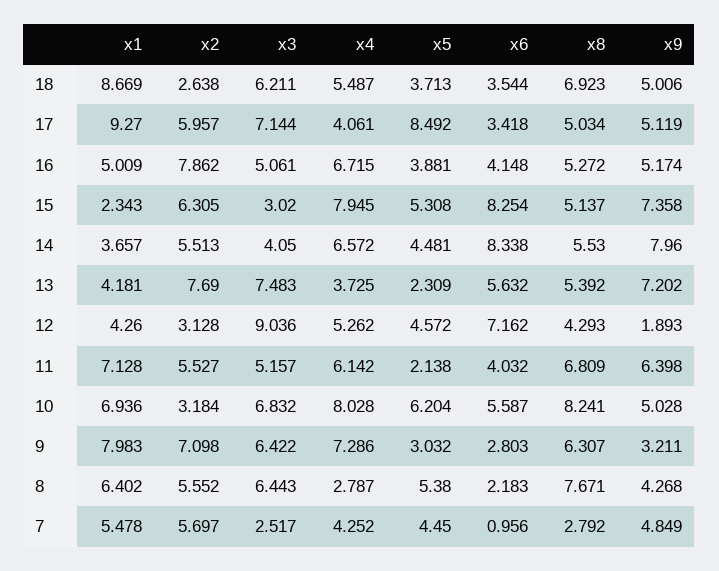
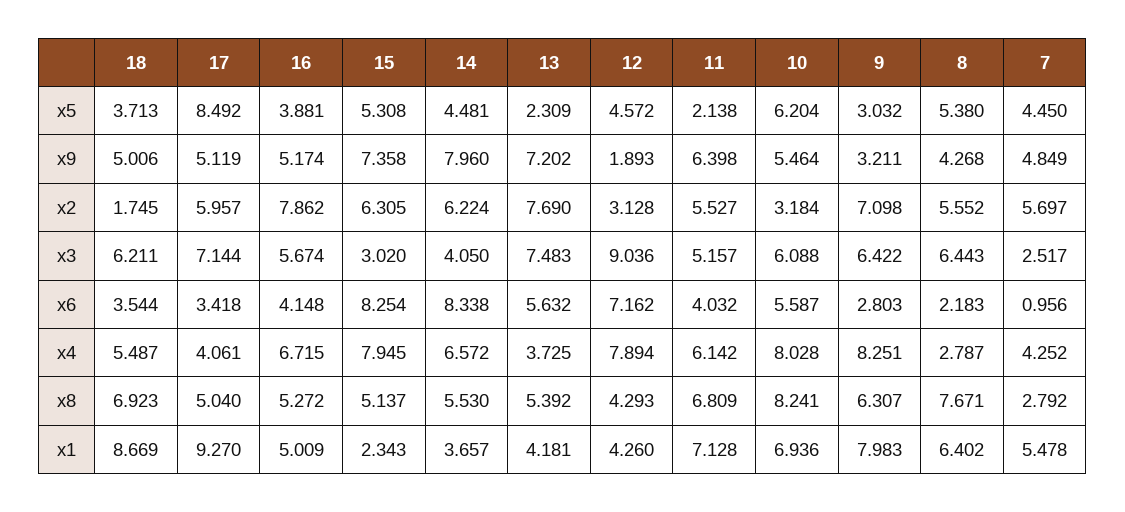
  {
    "x1": {
      "18": 8.669,
      "17": 9.27,
      "16": 5.009,
      "15": 2.343,
      "14": 3.657,
      "13": 4.181,
      "12": 4.26,
      "11": 7.128,
      "10": 6.936,
      "9": 7.983,
      "8": 6.402,
      "7": 5.478
    },
    "x2": {
-     "18": 2.638,
+     "18": 1.745,
      "17": 5.957,
      "16": 7.862,
      "15": 6.305,
-     "14": 5.513,
+     "14": 6.224,
      "13": 7.69,
      "12": 3.128,
      "11": 5.527,
      "10": 3.184,
      "9": 7.098,
      "8": 5.552,
      "7": 5.697
    },
    "x3": {
      "18": 6.211,
      "17": 7.144,
-     "16": 5.061,
+     "16": 5.674,
      "15": 3.02,
      "14": 4.05,
      "13": 7.483,
      "12": 9.036,
      "11": 5.157,
-     "10": 6.832,
+     "10": 6.088,
      "9": 6.422,
      "8": 6.443,
      "7": 2.517
    },
    "x4": {
      "18": 5.487,
      "17": 4.061,
      "16": 6.715,
      "15": 7.945,
      "14": 6.572,
      "13": 3.725,
-     "12": 5.262,
+     "12": 7.894,
      "11": 6.142,
      "10": 8.028,
-     "9": 7.286,
+     "9": 8.251,
      "8": 2.787,
      "7": 4.252
    },
    "x5": {
      "18": 3.713,
      "17": 8.492,
      "16": 3.881,
      "15": 5.308,
      "14": 4.481,
      "13": 2.309,
      "12": 4.572,
      "11": 2.138,
      "10": 6.204,
      "9": 3.032,
      "8": 5.38,
      "7": 4.45
    },
    "x6": {
      "18": 3.544,
      "17": 3.418,
      "16": 4.148,
      "15": 8.254,
      "14": 8.338,
      "13": 5.632,
      "12": 7.162,
      "11": 4.032,
      "10": 5.587,
      "9": 2.803,
      "8": 2.183,
      "7": 0.956
    },
    "x8": {
      "18": 6.923,
-     "17": 5.034,
+     "17": 5.04,
      "16": 5.272,
      "15": 5.137,
      "14": 5.53,
      "13": 5.392,
      "12": 4.293,
      "11": 6.809,
      "10": 8.241,
      "9": 6.307,
      "8": 7.671,
      "7": 2.792
    },
    "x9": {
      "18": 5.006,
      "17": 5.119,
      "16": 5.174,
      "15": 7.358,
      "14": 7.96,
      "13": 7.202,
      "12": 1.893,
      "11": 6.398,
-     "10": 5.028,
+     "10": 5.464,
      "9": 3.211,
      "8": 4.268,
      "7": 4.849
    }
  }

